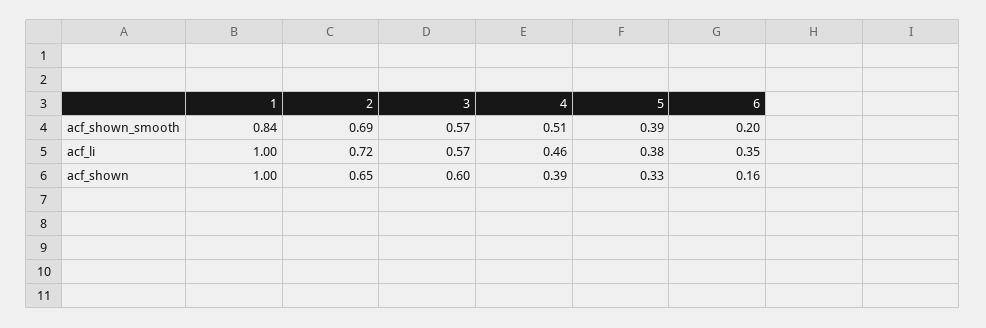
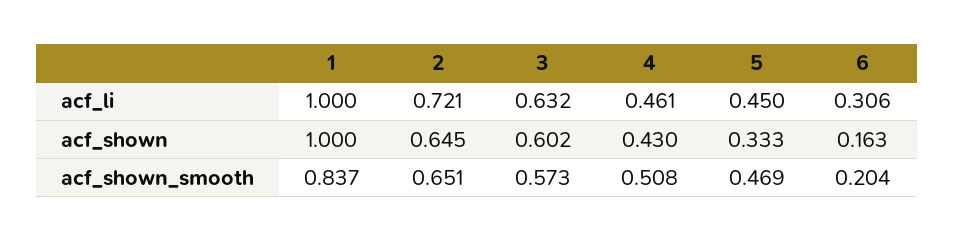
  {
    "1": {
      "acf_shown_smooth": 0.837,
      "acf_li": 1,
      "acf_shown": 1
    },
    "2": {
-     "acf_shown_smooth": 0.69,
+     "acf_shown_smooth": 0.651,
      "acf_li": 0.721,
      "acf_shown": 0.645
    },
    "3": {
      "acf_shown_smooth": 0.573,
-     "acf_li": 0.57,
+     "acf_li": 0.632,
      "acf_shown": 0.602
    },
    "4": {
      "acf_shown_smooth": 0.508,
      "acf_li": 0.461,
-     "acf_shown": 0.39
+     "acf_shown": 0.43
    },
    "5": {
-     "acf_shown_smooth": 0.39,
+     "acf_shown_smooth": 0.469,
-     "acf_li": 0.38,
+     "acf_li": 0.45,
      "acf_shown": 0.333
    },
    "6": {
      "acf_shown_smooth": 0.204,
-     "acf_li": 0.35,
+     "acf_li": 0.306,
      "acf_shown": 0.163
    }
  }

